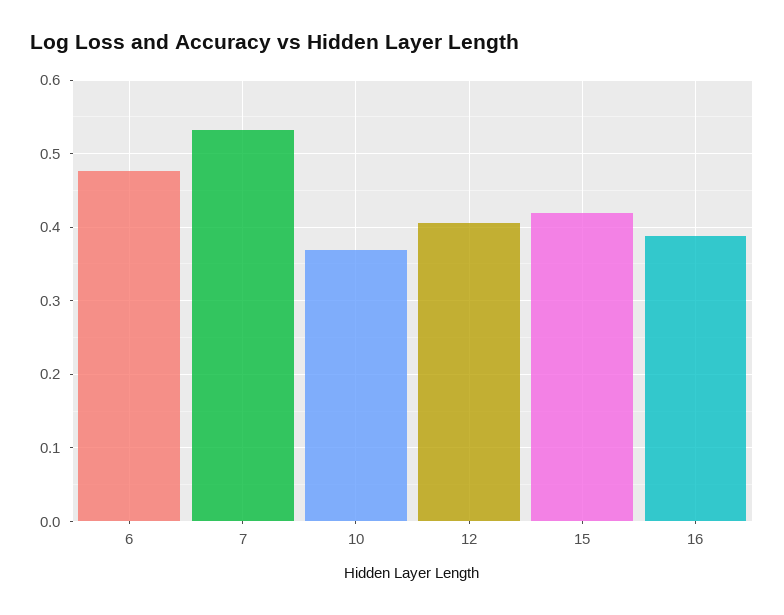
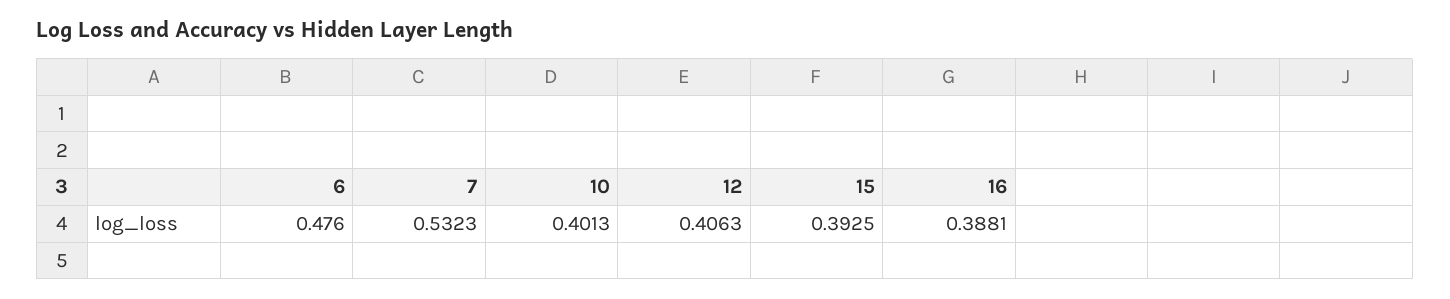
  {
    "6": 0.476,
    "7": 0.5323,
-   "10": 0.37,
+   "10": 0.4013,
    "12": 0.4063,
-   "15": 0.42,
+   "15": 0.3925,
    "16": 0.3881
  }

